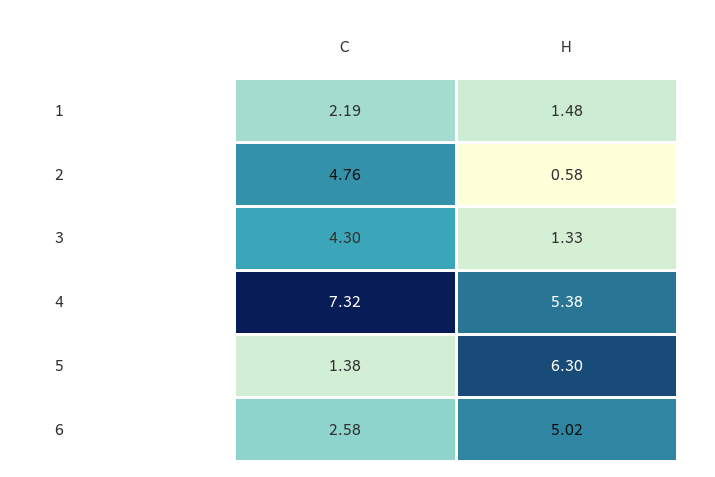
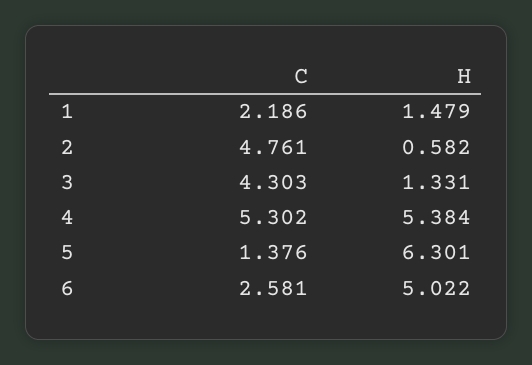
  {
    "C": {
      "1": 2.186,
      "2": 4.761,
      "3": 4.303,
-     "4": 7.32,
+     "4": 5.302,
      "5": 1.376,
      "6": 2.581
    },
    "H": {
      "1": 1.479,
      "2": 0.582,
      "3": 1.331,
      "4": 5.384,
      "5": 6.301,
      "6": 5.022
    }
  }

